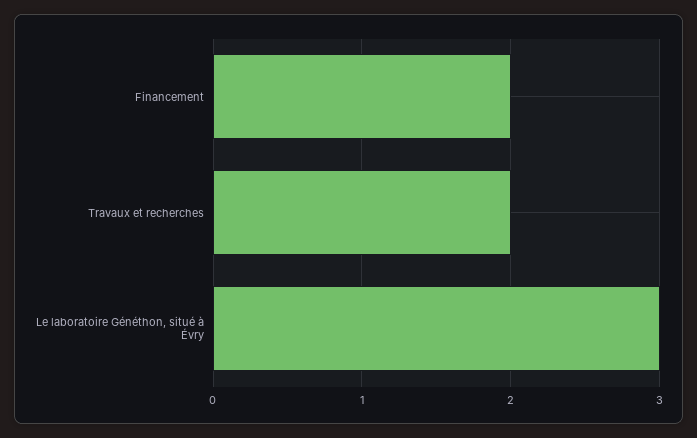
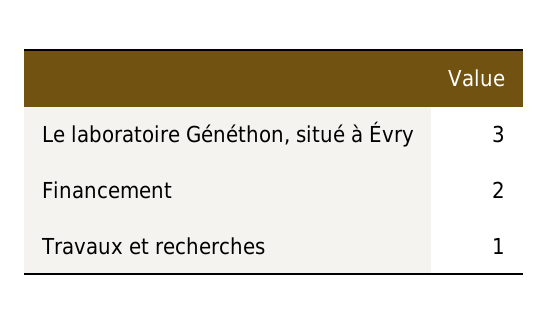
  {
    "Financement": 2,
-   "Travaux et recherches": 2,
+   "Travaux et recherches": 1,
    "Le laboratoire Généthon, situé à Évry": 3
  }

